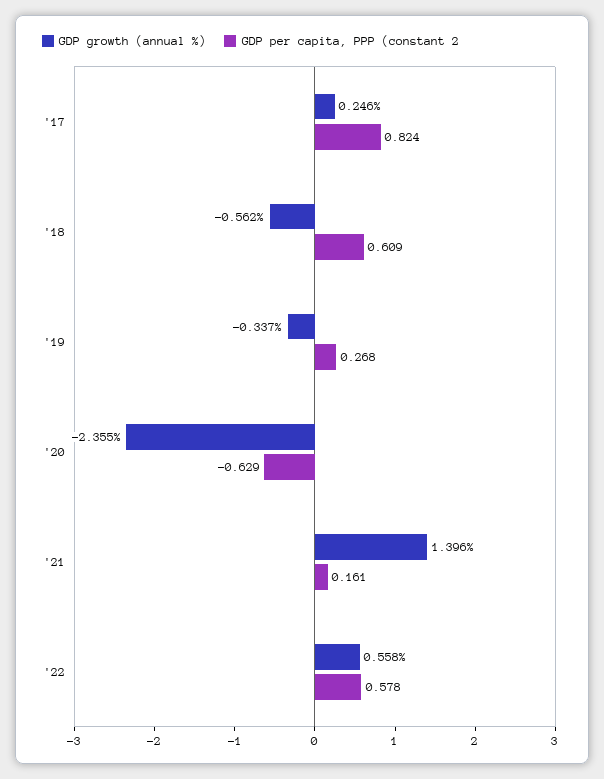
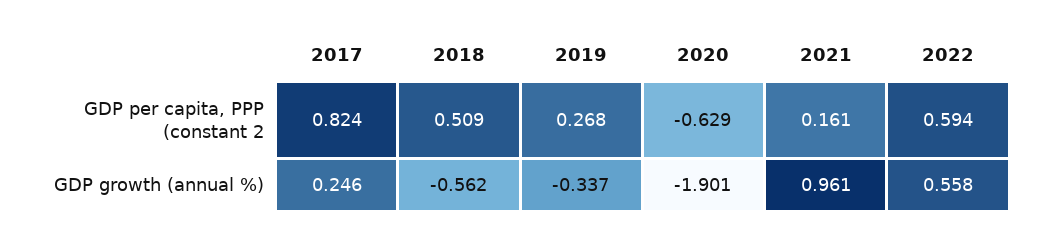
  {
    "GDP growth (annual %)": {
      "'17": 0.246,
      "'18": -0.562,
      "'19": -0.337,
-     "'20": -2.355,
+     "'20": -1.901,
-     "'21": 1.396,
+     "'21": 0.961,
      "'22": 0.558
    },
    "GDP per capita, PPP (constant 2": {
      "'17": 0.824,
-     "'18": 0.609,
+     "'18": 0.509,
      "'19": 0.268,
      "'20": -0.629,
      "'21": 0.161,
-     "'22": 0.578
+     "'22": 0.594
    }
  }

